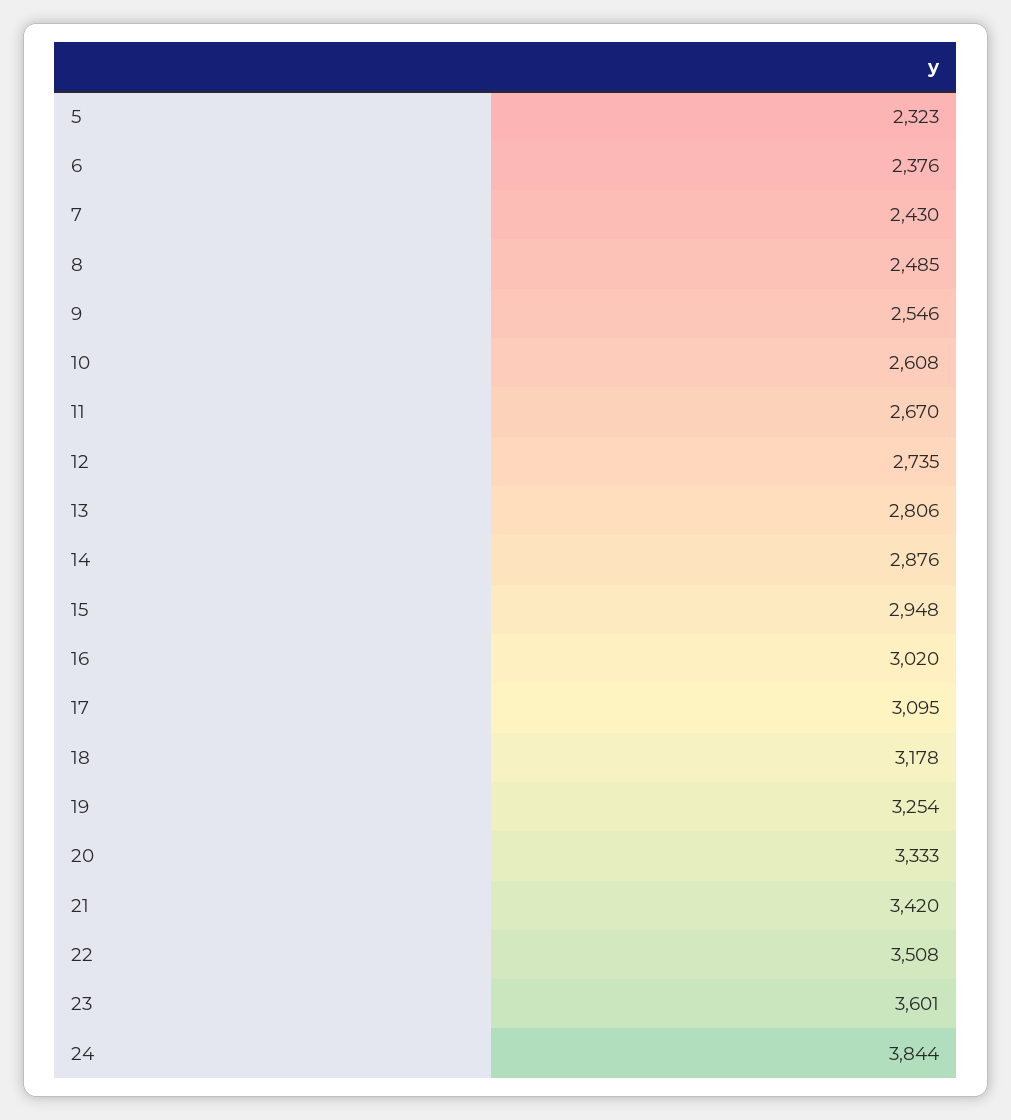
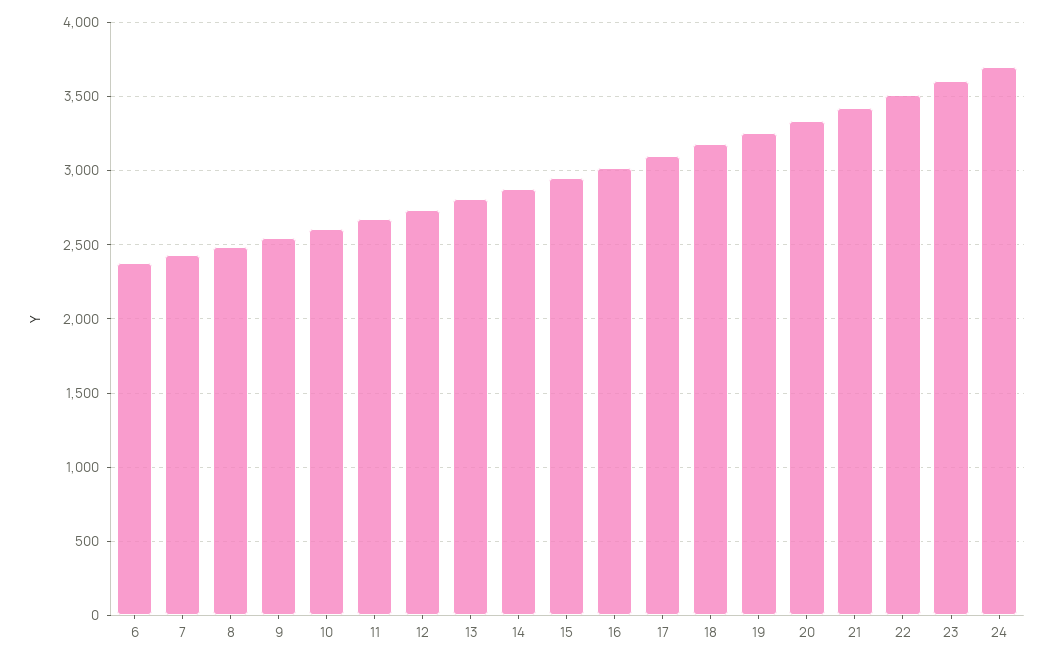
  {
-   "5": 2323,
    "6": 2376,
    "7": 2430,
    "8": 2485,
    "9": 2546,
    "10": 2608,
    "11": 2670,
    "12": 2735,
    "13": 2806,
    "14": 2876,
    "15": 2948,
    "16": 3020,
    "17": 3095,
    "18": 3178,
    "19": 3254,
    "20": 3333,
    "21": 3420,
    "22": 3508,
    "23": 3601,
-   "24": 3844
+   "24": 3700
  }

